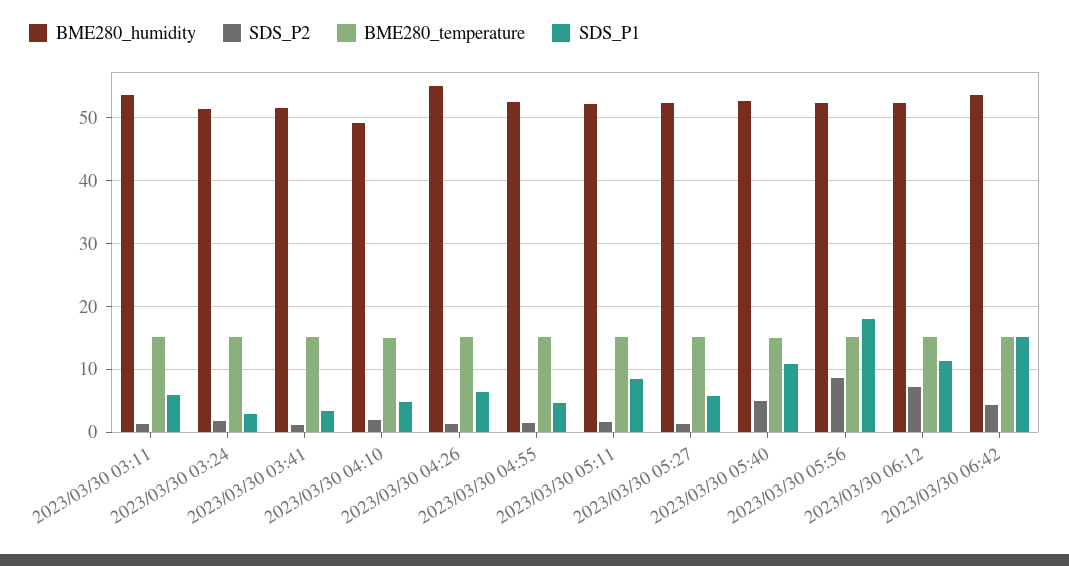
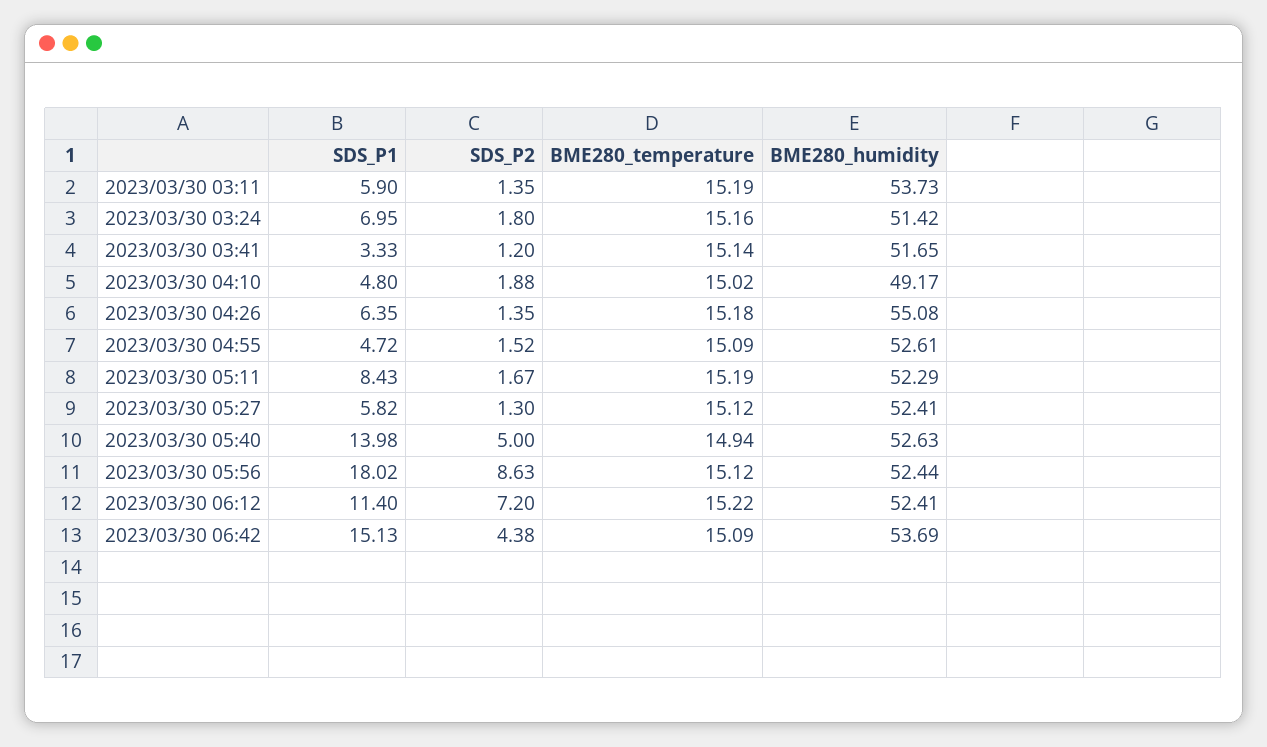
  {
    "BME280_humidity": {
      "2023/03/30 03:11": 53.73,
      "2023/03/30 03:24": 51.42,
      "2023/03/30 03:41": 51.65,
      "2023/03/30 04:10": 49.17,
      "2023/03/30 04:26": 55.08,
      "2023/03/30 04:55": 52.61,
      "2023/03/30 05:11": 52.29,
      "2023/03/30 05:27": 52.41,
      "2023/03/30 05:40": 52.63,
      "2023/03/30 05:56": 52.44,
      "2023/03/30 06:12": 52.41,
      "2023/03/30 06:42": 53.69
    },
    "SDS_P2": {
      "2023/03/30 03:11": 1.35,
      "2023/03/30 03:24": 1.8,
      "2023/03/30 03:41": 1.2,
      "2023/03/30 04:10": 1.88,
      "2023/03/30 04:26": 1.35,
      "2023/03/30 04:55": 1.52,
      "2023/03/30 05:11": 1.67,
      "2023/03/30 05:27": 1.3,
      "2023/03/30 05:40": 5,
      "2023/03/30 05:56": 8.63,
      "2023/03/30 06:12": 7.2,
      "2023/03/30 06:42": 4.38
    },
    "BME280_temperature": {
      "2023/03/30 03:11": 15.19,
      "2023/03/30 03:24": 15.16,
      "2023/03/30 03:41": 15.14,
      "2023/03/30 04:10": 15.02,
      "2023/03/30 04:26": 15.18,
      "2023/03/30 04:55": 15.09,
      "2023/03/30 05:11": 15.19,
      "2023/03/30 05:27": 15.12,
      "2023/03/30 05:40": 14.94,
      "2023/03/30 05:56": 15.12,
      "2023/03/30 06:12": 15.22,
      "2023/03/30 06:42": 15.09
    },
    "SDS_P1": {
      "2023/03/30 03:11": 5.9,
-     "2023/03/30 03:24": 3,
+     "2023/03/30 03:24": 6.95,
      "2023/03/30 03:41": 3.33,
      "2023/03/30 04:10": 4.8,
      "2023/03/30 04:26": 6.35,
      "2023/03/30 04:55": 4.72,
      "2023/03/30 05:11": 8.43,
      "2023/03/30 05:27": 5.82,
-     "2023/03/30 05:40": 11,
+     "2023/03/30 05:40": 13.98,
      "2023/03/30 05:56": 18.02,
      "2023/03/30 06:12": 11.4,
      "2023/03/30 06:42": 15.13
    }
  }

